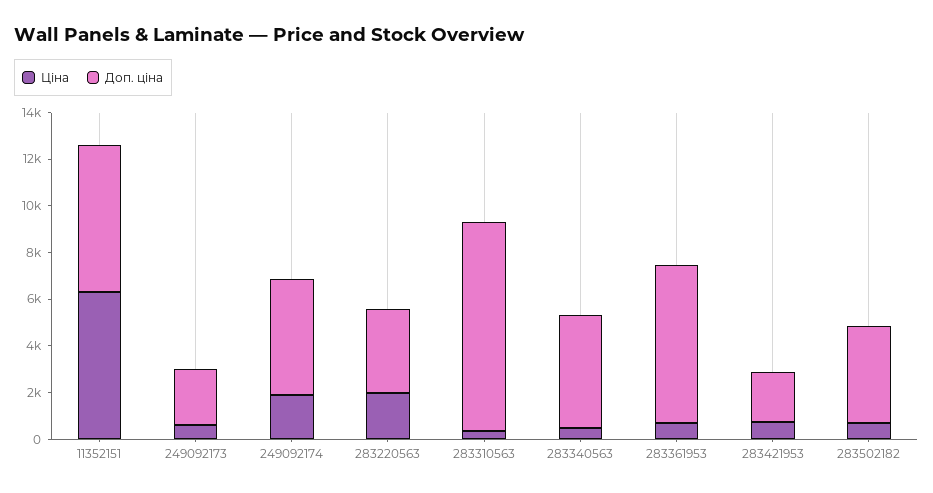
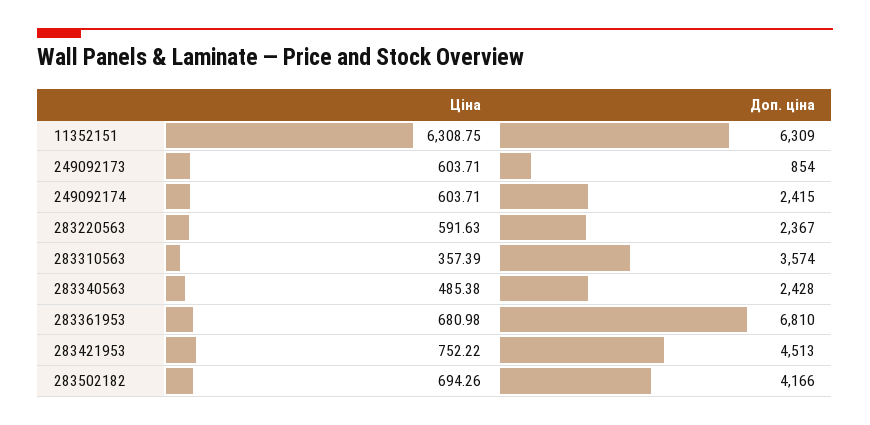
  {
    "Ціна": {
      "11352151": 6308.75,
      "249092173": 603.71,
-     "249092174": 2000,
+     "249092174": 603.71,
-     "283220563": 2000,
+     "283220563": 591.63,
      "283310563": 357.39,
      "283340563": 485.38,
      "283361953": 680.98,
      "283421953": 752.22,
      "283502182": 694.26
    },
    "Доп. ціна": {
      "11352151": 6309,
-     "249092173": 2500,
+     "249092173": 854,
-     "249092174": 5000,
+     "249092174": 2415,
-     "283220563": 3500,
+     "283220563": 2367,
-     "283310563": 9000,
+     "283310563": 3574,
-     "283340563": 5000,
+     "283340563": 2428,
      "283361953": 6810,
-     "283421953": 2000,
+     "283421953": 4513,
      "283502182": 4166
    }
  }

